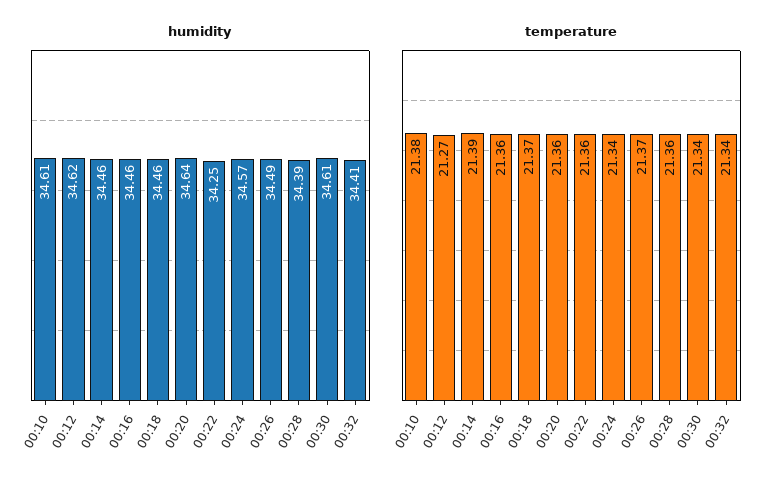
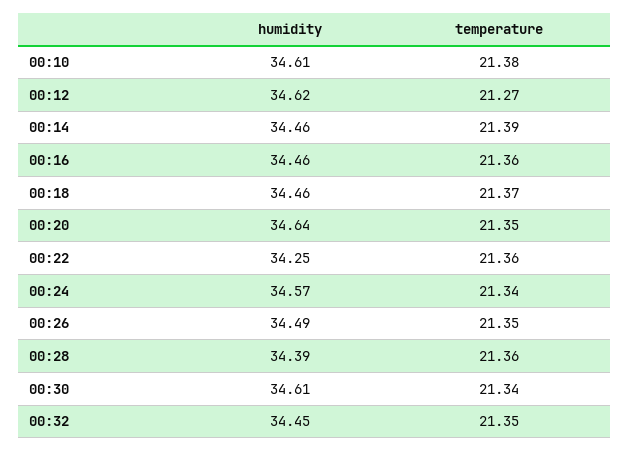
  {
    "humidity": {
      "00:10": 34.61,
      "00:12": 34.62,
      "00:14": 34.46,
      "00:16": 34.46,
      "00:18": 34.46,
      "00:20": 34.64,
      "00:22": 34.25,
      "00:24": 34.57,
      "00:26": 34.49,
      "00:28": 34.39,
      "00:30": 34.61,
-     "00:32": 34.41
+     "00:32": 34.45
    },
    "temperature": {
      "00:10": 21.38,
      "00:12": 21.27,
      "00:14": 21.39,
      "00:16": 21.36,
      "00:18": 21.37,
-     "00:20": 21.36,
+     "00:20": 21.35,
      "00:22": 21.36,
      "00:24": 21.34,
-     "00:26": 21.37,
+     "00:26": 21.35,
      "00:28": 21.36,
      "00:30": 21.34,
-     "00:32": 21.34
+     "00:32": 21.35
    }
  }

